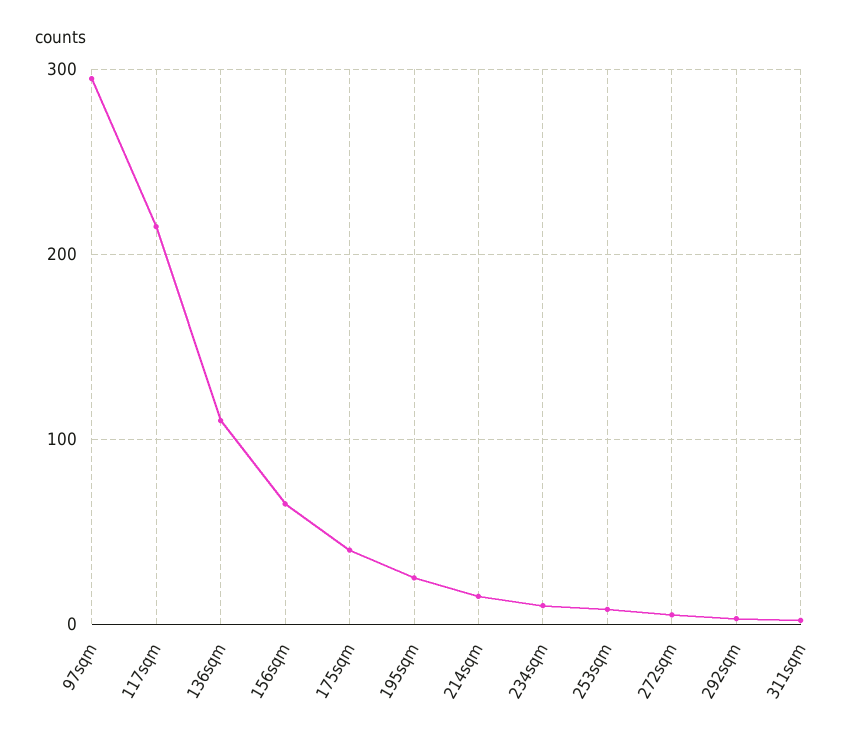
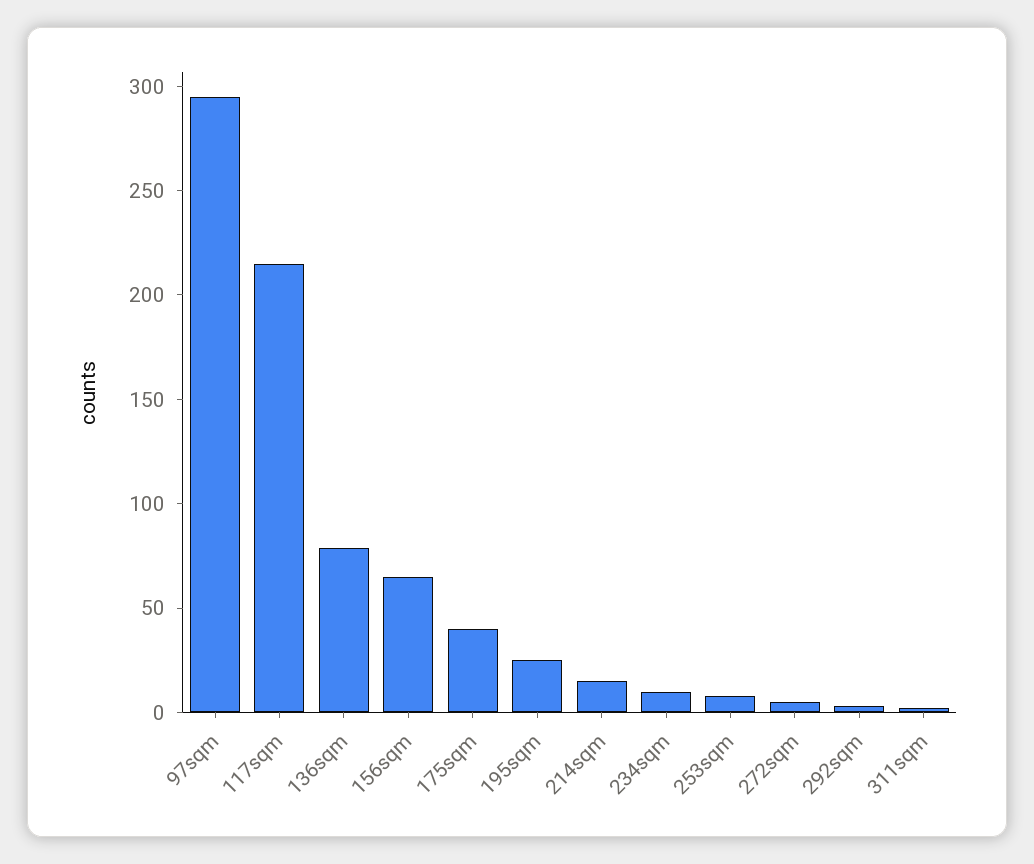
  {
    "97sqm": 300,
    "117sqm": 220,
-   "136sqm": 110,
+   "136sqm": 80,
    "156sqm": 70,
    "175sqm": 40,
    "195sqm": 30,
    "214sqm": 20,
    "234sqm": 10,
    "253sqm": 10,
    "272sqm": 10,
    "292sqm": 0,
    "311sqm": 0
  }

